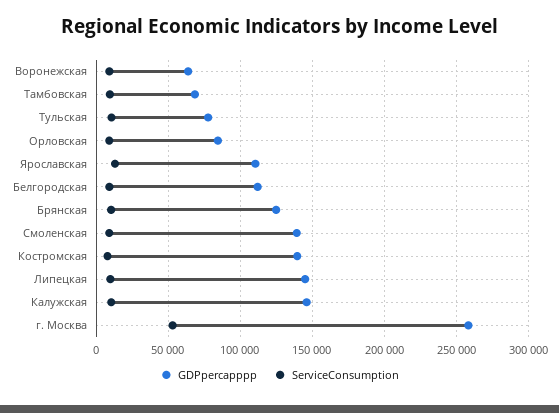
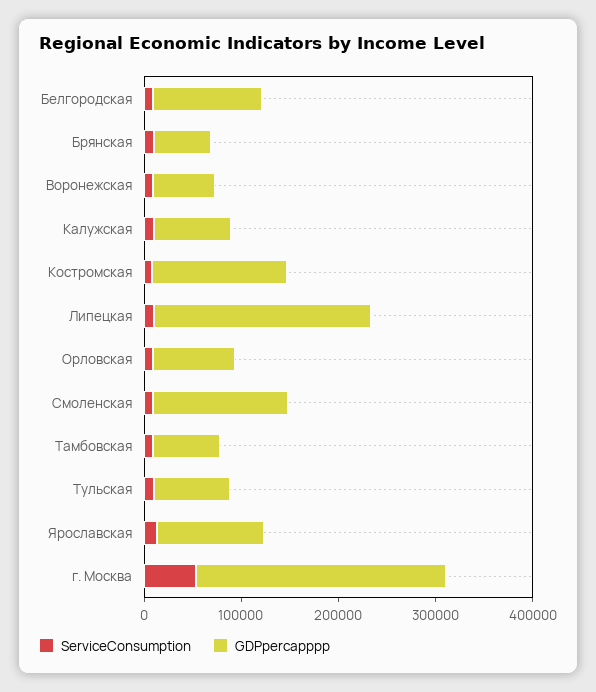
  {
    "GDPpercapppp": {
      "Воронежская": 65000,
      "Тамбовская": 70000,
      "Тульская": 80000,
      "Орловская": 85000,
      "Ярославская": 110000,
      "Белгородская": 110000,
-     "Брянская": 125000,
+     "Брянская": 60000,
      "Смоленская": 140000,
      "Костромская": 140000,
-     "Липецкая": 145000,
+     "Липецкая": 220000,
-     "Калужская": 145000,
+     "Калужская": 80000,
      "г. Москва": 260000
    },
    "ServiceConsumption": {
      "Воронежская": 10000,
      "Тамбовская": 10000,
      "Тульская": 10000,
      "Орловская": 10000,
      "Ярославская": 15000,
      "Белгородская": 10000,
      "Брянская": 10000,
      "Смоленская": 10000,
      "Костромская": 10000,
      "Липецкая": 10000,
      "Калужская": 10000,
      "г. Москва": 55000
    }
  }

